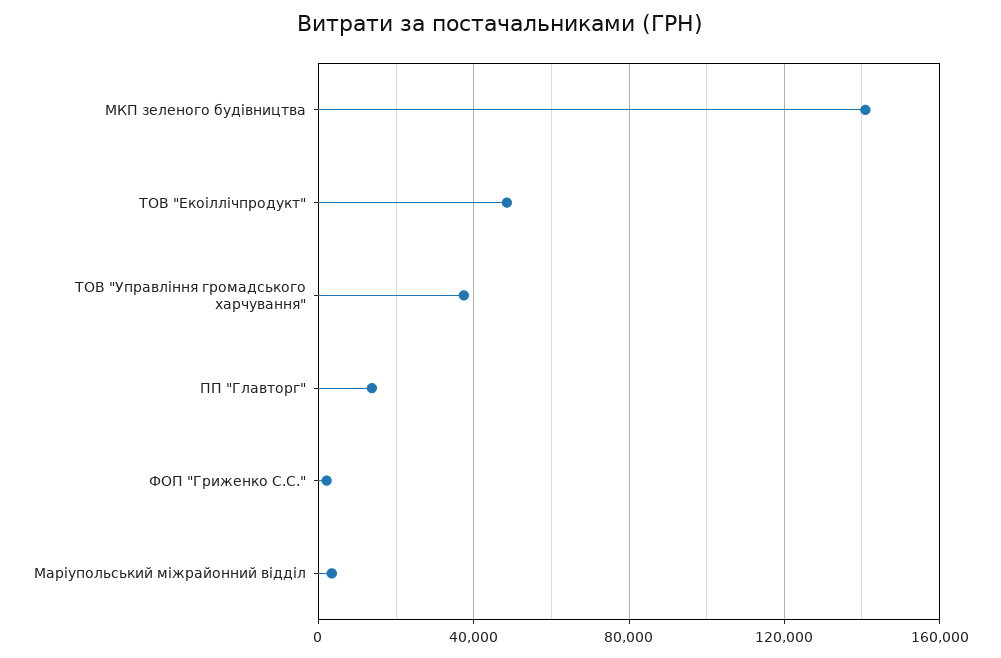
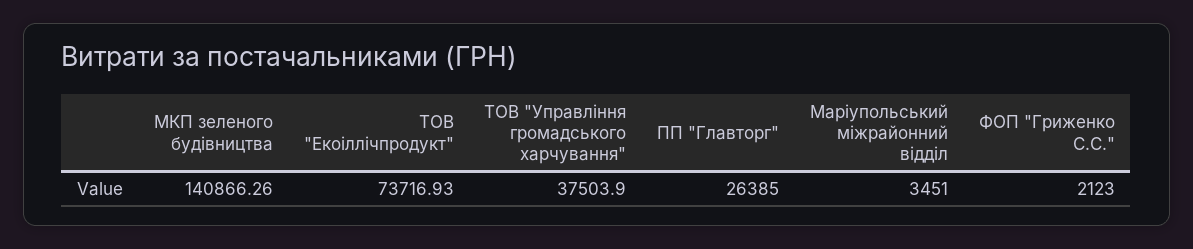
  {
    "МКП зеленого будiвництва": 140866.26,
-   "ТОВ \"Екоіллічпродукт\"": 50000,
+   "ТОВ \"Екоіллічпродукт\"": 73716.93,
    "ТОВ \"Управління громадського харчування\"": 37503.9,
-   "ПП \"Главторг\"": 15000,
+   "ПП \"Главторг\"": 26385,
    "ФОП \"Гриженко С.С.\"": 2123,
    "Маріупольський міжрайонний відділ": 3451
  }

